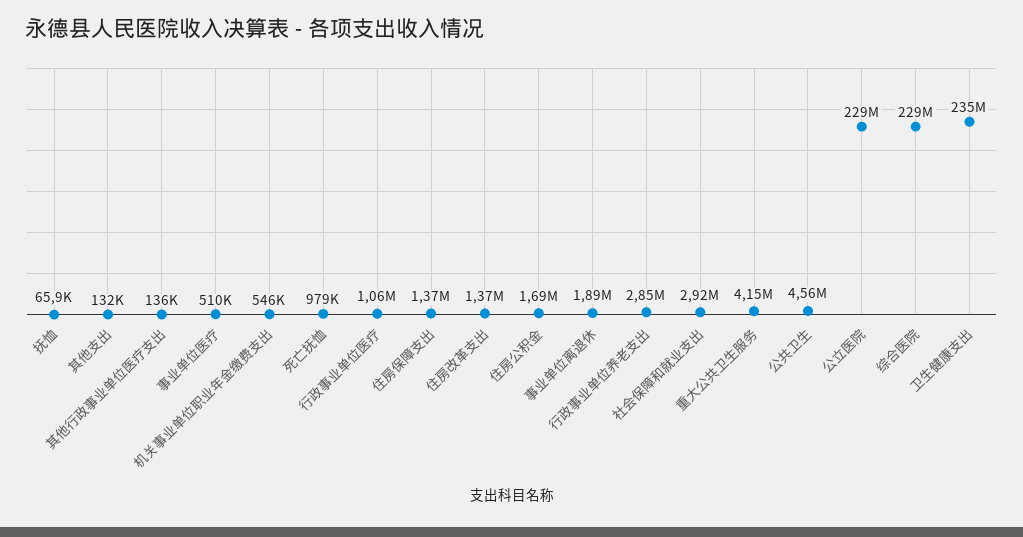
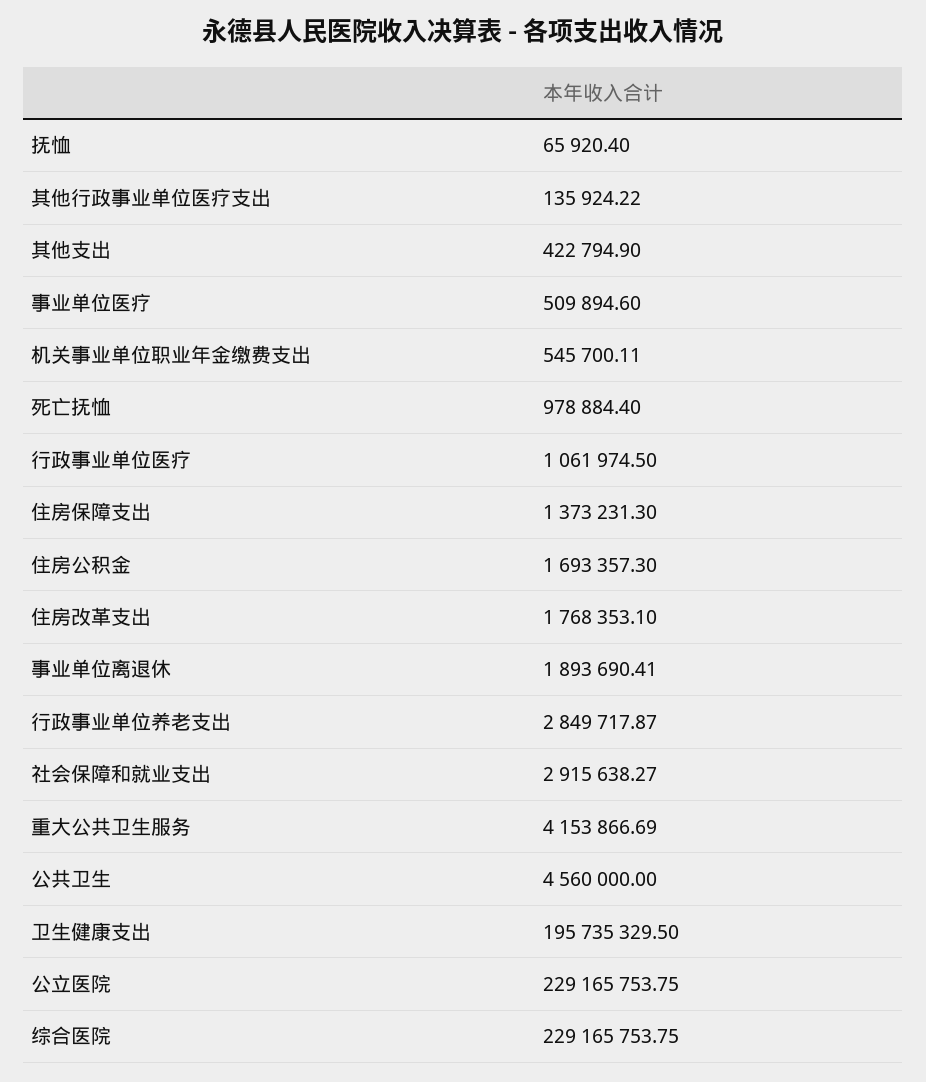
  {
    "抚恤": 65920.4,
-   "其他支出": 132000,
+   "其他支出": 422794.9,
    "其他行政事业单位医疗支出": 135924.22,
    "事业单位医疗": 509894.6,
    "机关事业单位职业年金缴费支出": 545700.11,
    "死亡抚恤": 978884.4,
    "行政事业单位医疗": 1061974.5,
    "住房保障支出": 1373231.3,
-   "住房改革支出": 1370000,
+   "住房改革支出": 1768353.1,
    "住房公积金": 1693357.3,
    "事业单位离退休": 1893690.41,
    "行政事业单位养老支出": 2849717.87,
    "社会保障和就业支出": 2915638.27,
    "重大公共卫生服务": 4153866.69,
    "公共卫生": 4560000,
    "公立医院": 229165753.75,
    "综合医院": 229165753.75,
-   "卫生健康支出": 235000000
+   "卫生健康支出": 195735329.5
  }

